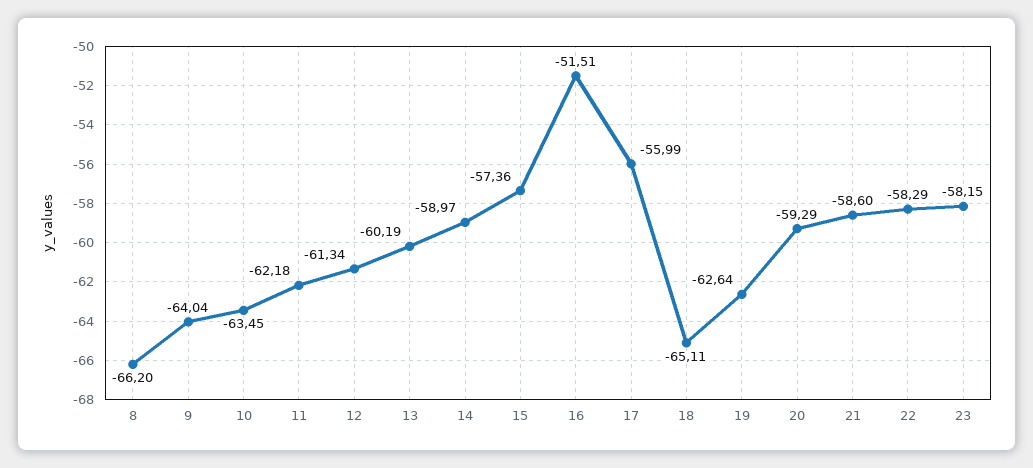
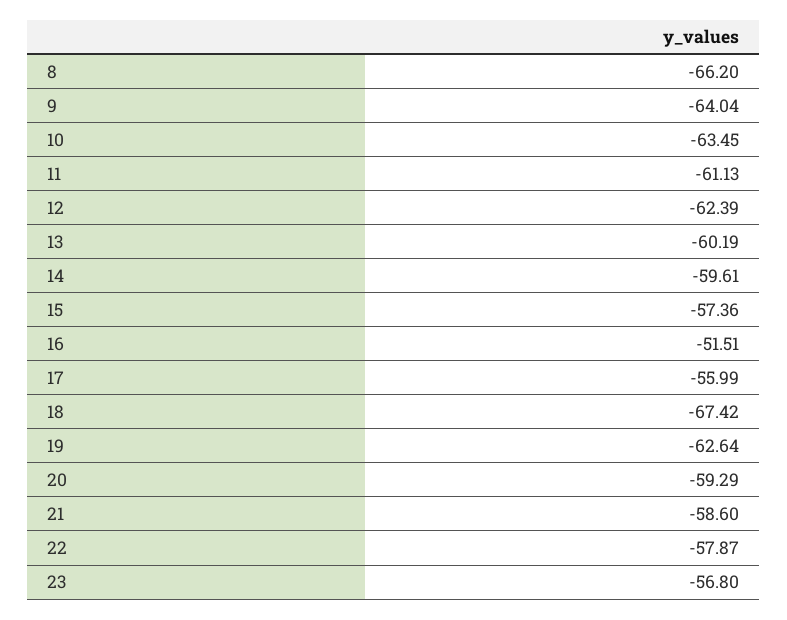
  {
    "8": -66.2,
    "9": -64.04,
    "10": -63.45,
-   "11": -62.18,
+   "11": -61.13,
-   "12": -61.34,
+   "12": -62.39,
    "13": -60.19,
-   "14": -58.97,
+   "14": -59.61,
    "15": -57.36,
    "16": -51.51,
    "17": -55.99,
-   "18": -65.11,
+   "18": -67.42,
    "19": -62.64,
    "20": -59.29,
    "21": -58.6,
-   "22": -58.29,
+   "22": -57.87,
-   "23": -58.15
+   "23": -56.8
  }

